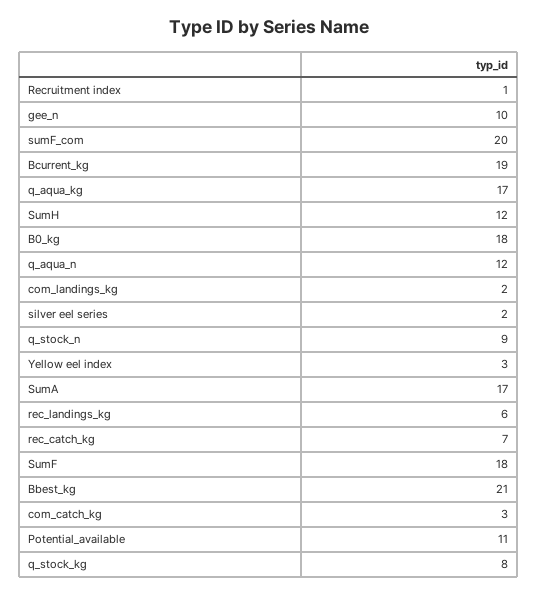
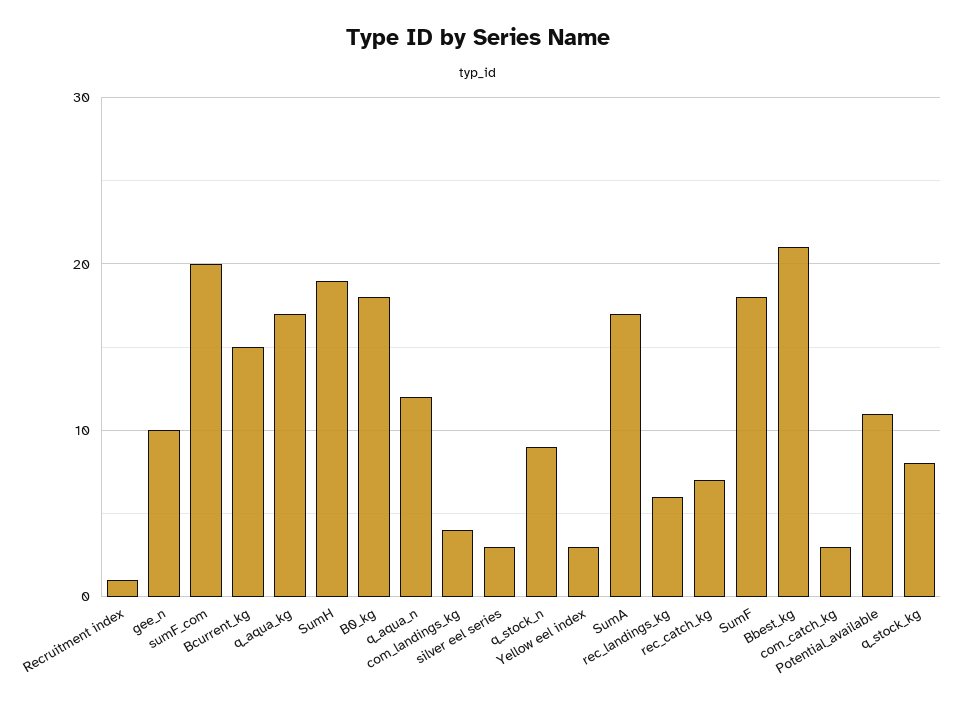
  {
    "Recruitment index": 1,
    "gee_n": 10,
    "sumF_com": 20,
-   "Bcurrent_kg": 19,
+   "Bcurrent_kg": 15,
    "q_aqua_kg": 17,
-   "SumH": 12,
+   "SumH": 19,
    "B0_kg": 18,
    "q_aqua_n": 12,
-   "com_landings_kg": 2,
+   "com_landings_kg": 4,
-   "silver eel series": 2,
+   "silver eel series": 3,
    "q_stock_n": 9,
    "Yellow eel index": 3,
    "SumA": 17,
    "rec_landings_kg": 6,
    "rec_catch_kg": 7,
    "SumF": 18,
    "Bbest_kg": 21,
    "com_catch_kg": 3,
    "Potential_available": 11,
    "q_stock_kg": 8
  }

